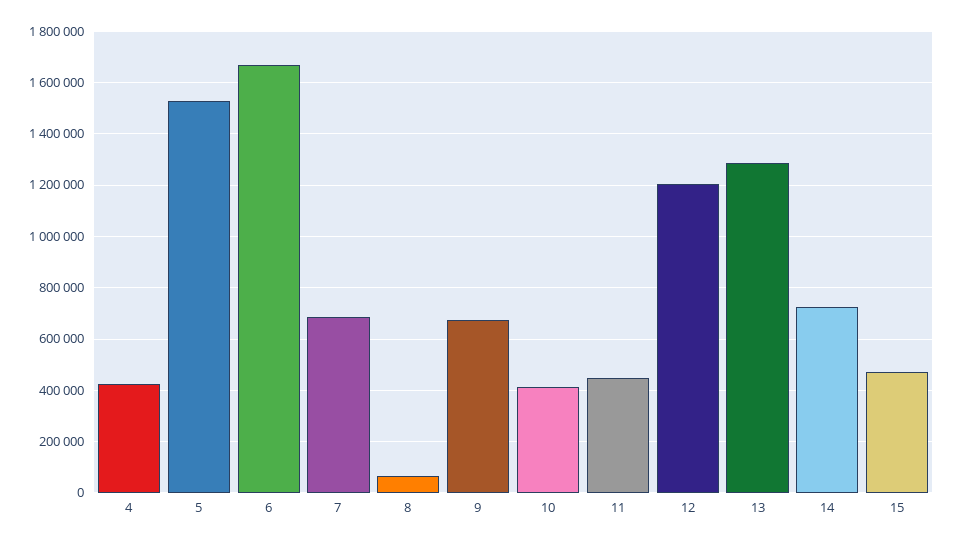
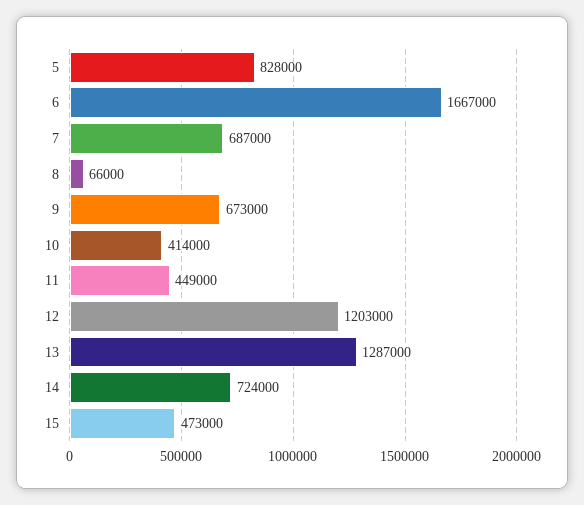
  {
-   "4": 425000,
-   "5": 1525000,
+   "5": 828000,
    "6": 1667000,
    "7": 687000,
    "8": 66000,
    "9": 673000,
    "10": 414000,
    "11": 449000,
    "12": 1203000,
    "13": 1287000,
    "14": 724000,
    "15": 473000
  }

